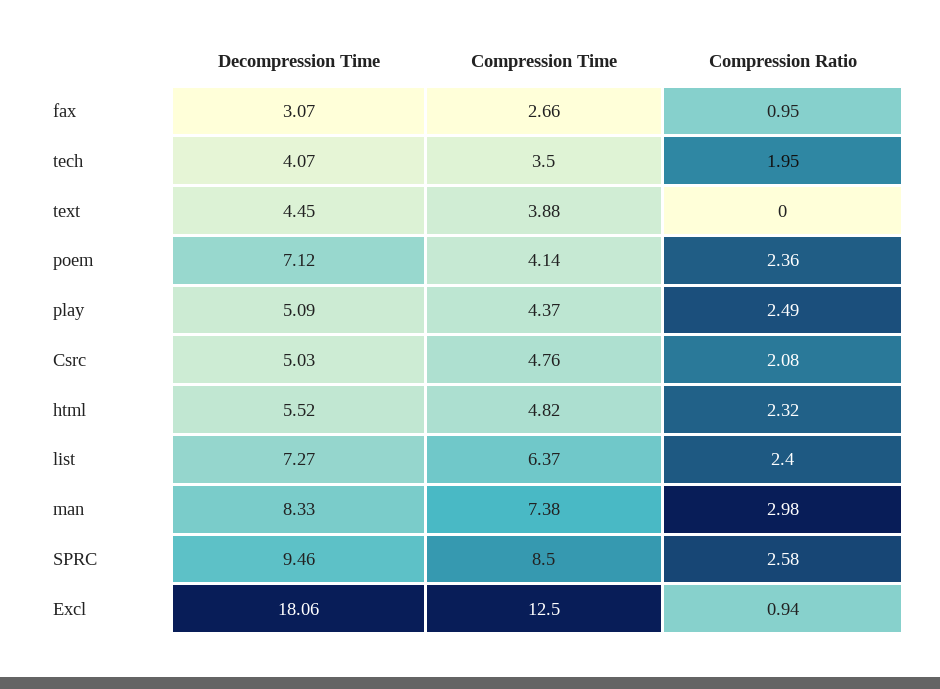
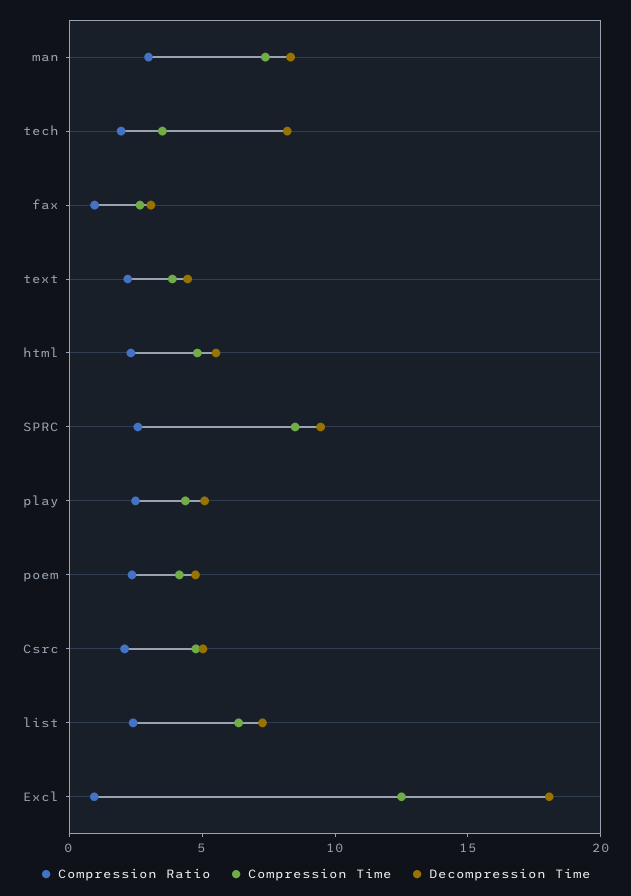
  {
    "Decompression Time": {
      "fax": 3.07,
-     "tech": 4.07,
+     "tech": 8,
      "text": 4.45,
-     "poem": 7.12,
+     "poem": 5,
      "play": 5.09,
      "Csrc": 5.03,
      "html": 5.52,
      "list": 7.27,
      "man": 8.33,
      "SPRC": 9.46,
      "Excl": 18.06
    },
    "Compression Time": {
      "fax": 2.66,
      "tech": 3.5,
      "text": 3.88,
      "poem": 4.14,
      "play": 4.37,
      "Csrc": 4.76,
      "html": 4.82,
      "list": 6.37,
      "man": 7.38,
      "SPRC": 8.5,
      "Excl": 12.5
    },
    "Compression Ratio": {
      "fax": 0.95,
      "tech": 1.95,
-     "text": 0,
+     "text": 2,
      "poem": 2.36,
      "play": 2.49,
      "Csrc": 2.08,
      "html": 2.32,
      "list": 2.4,
      "man": 2.98,
      "SPRC": 2.58,
      "Excl": 0.94
    }
  }

